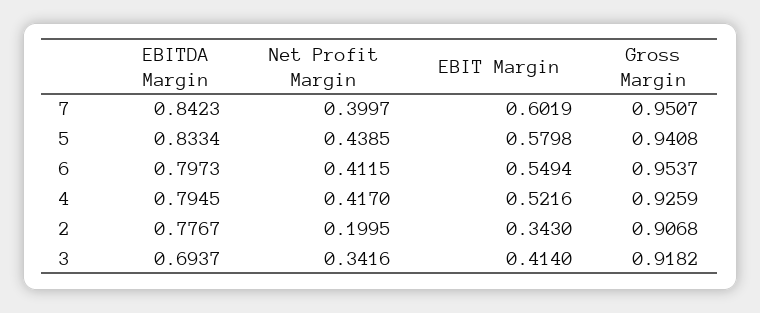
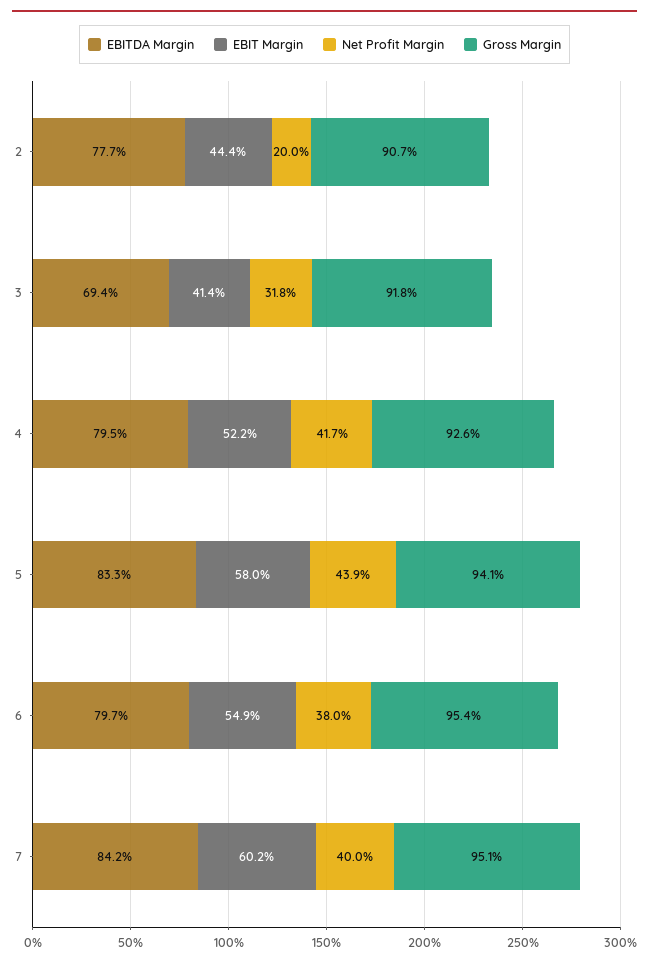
  {
    "EBITDA Margin": {
      "7": 0.8423,
      "5": 0.8334,
      "6": 0.7973,
      "4": 0.7945,
      "2": 0.7767,
      "3": 0.6937
    },
    "Net Profit Margin": {
      "7": 0.3997,
      "5": 0.4385,
-     "6": 0.4115,
+     "6": 0.38,
      "4": 0.417,
      "2": 0.1995,
-     "3": 0.3416
+     "3": 0.318
    },
    "EBIT Margin": {
      "7": 0.6019,
      "5": 0.5798,
      "6": 0.5494,
      "4": 0.5216,
-     "2": 0.343,
+     "2": 0.444,
      "3": 0.414
    },
    "Gross Margin": {
      "7": 0.9507,
      "5": 0.9408,
      "6": 0.9537,
      "4": 0.9259,
      "2": 0.9068,
      "3": 0.9182
    }
  }

